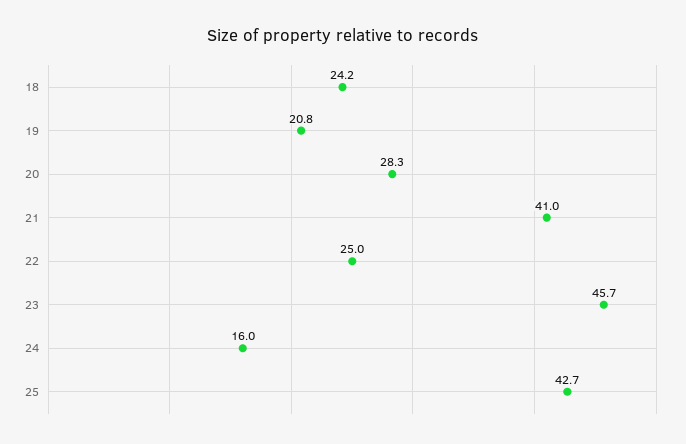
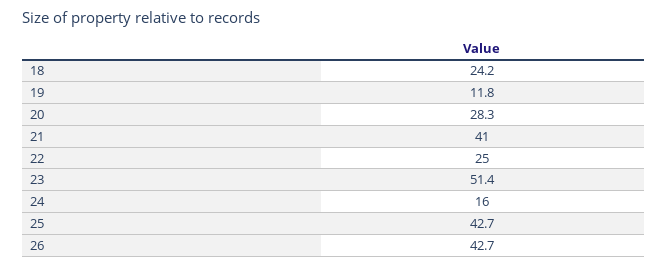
  {
    "18": 24.2,
-   "19": 20.8,
+   "19": 11.8,
    "20": 28.3,
    "21": 41,
    "22": 25,
-   "23": 45.7,
+   "23": 51.4,
    "24": 16,
-   "25": 42.7
+   "25": 42.7,
+   "26": 42.7
  }

